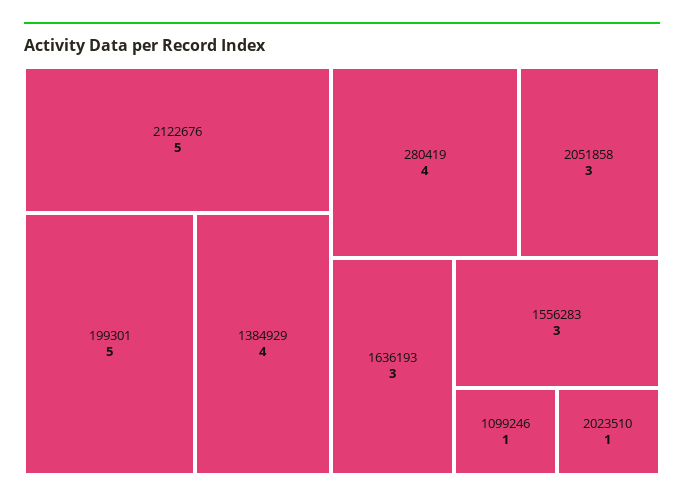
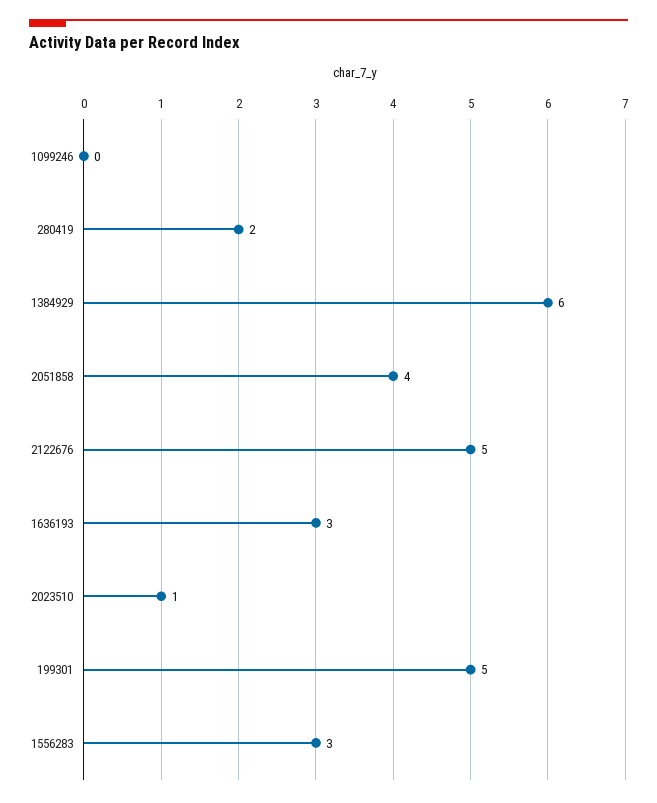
  {
    "2122676": 5,
    "199301": 5,
-   "1384929": 4,
+   "1384929": 6,
-   "280419": 4,
+   "280419": 2,
-   "2051858": 3,
+   "2051858": 4,
    "1636193": 3,
    "1556283": 3,
-   "1099246": 1,
+   "1099246": 0,
    "2023510": 1
  }

